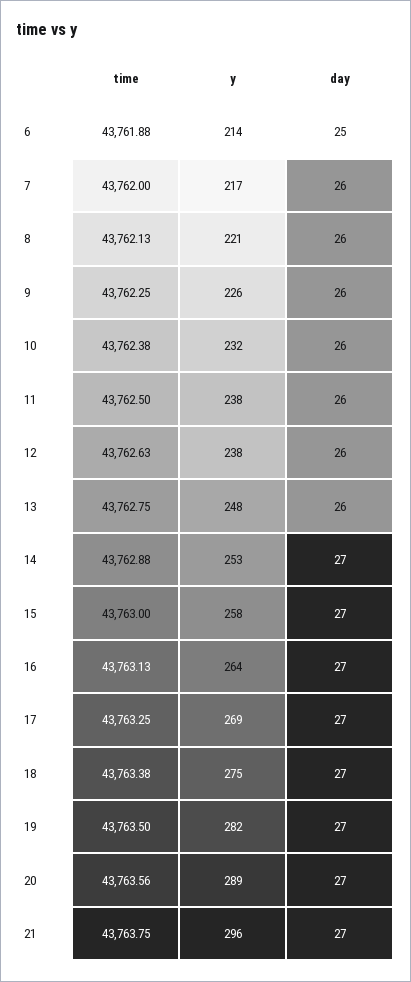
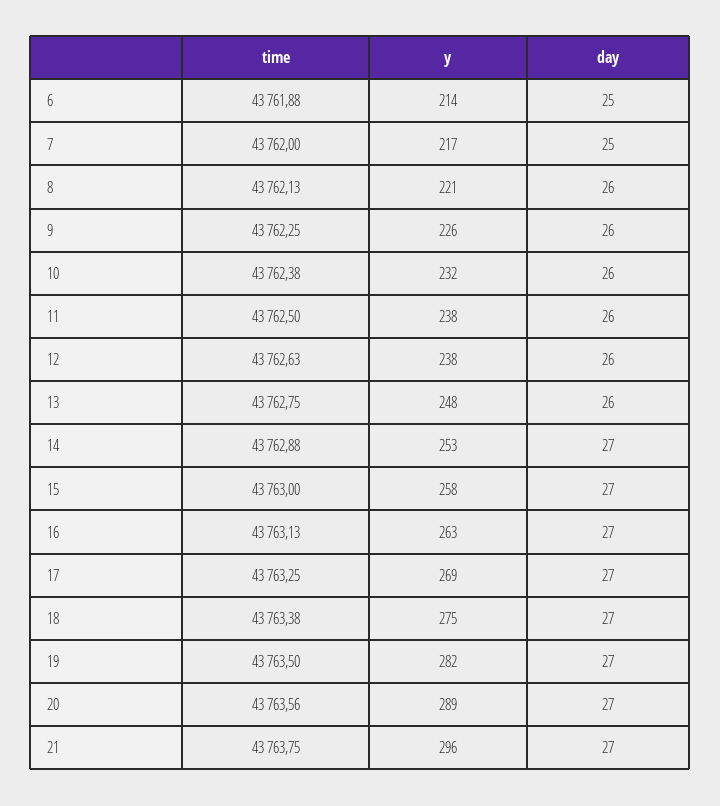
  {
    "time": {
      "6": 43761.88,
      "7": 43762,
      "8": 43762.13,
      "9": 43762.25,
      "10": 43762.38,
      "11": 43762.5,
      "12": 43762.63,
      "13": 43762.75,
      "14": 43762.88,
      "15": 43763,
      "16": 43763.13,
      "17": 43763.25,
      "18": 43763.38,
      "19": 43763.5,
      "20": 43763.56,
      "21": 43763.75
    },
    "y": {
      "6": 214,
      "7": 217,
      "8": 221,
      "9": 226,
      "10": 232,
      "11": 238,
      "12": 238,
      "13": 248,
      "14": 253,
      "15": 258,
-     "16": 264,
+     "16": 263,
      "17": 269,
      "18": 275,
      "19": 282,
      "20": 289,
      "21": 296
    },
    "day": {
      "6": 25,
-     "7": 26,
+     "7": 25,
      "8": 26,
      "9": 26,
      "10": 26,
      "11": 26,
      "12": 26,
      "13": 26,
      "14": 27,
      "15": 27,
      "16": 27,
      "17": 27,
      "18": 27,
      "19": 27,
      "20": 27,
      "21": 27
    }
  }

